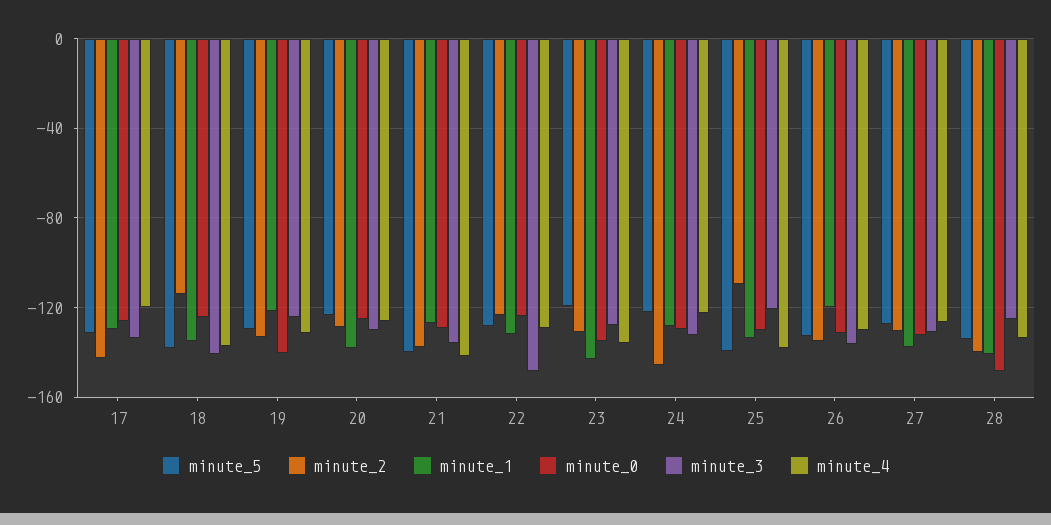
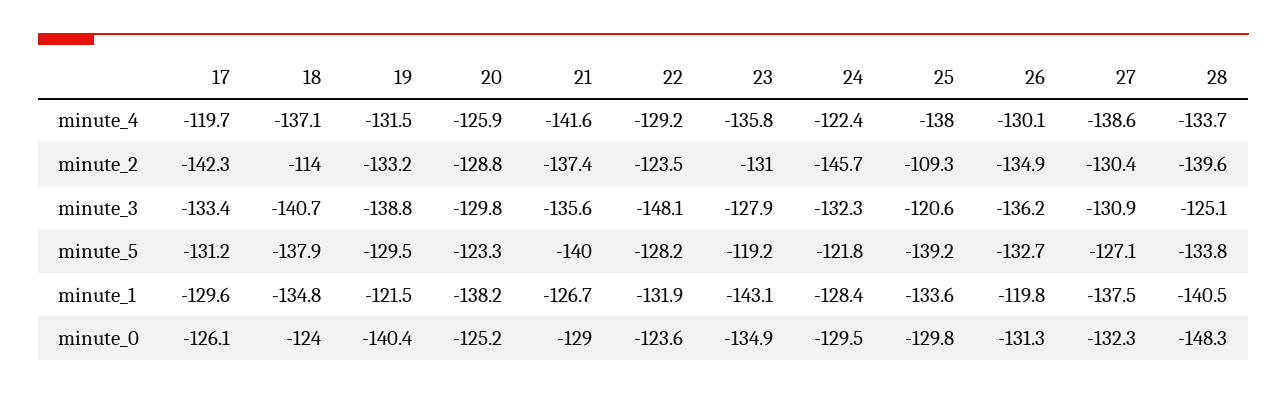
  {
    "minute_5": {
      "17": -131.2,
      "18": -137.9,
      "19": -129.5,
      "20": -123.3,
      "21": -140,
      "22": -128.2,
      "23": -119.2,
      "24": -121.8,
      "25": -139.2,
      "26": -132.7,
      "27": -127.1,
      "28": -133.8
    },
    "minute_2": {
      "17": -142.3,
      "18": -114,
      "19": -133.2,
      "20": -128.8,
      "21": -137.4,
      "22": -123.5,
      "23": -131,
      "24": -145.7,
      "25": -109.3,
      "26": -134.9,
      "27": -130.4,
      "28": -139.6
    },
    "minute_1": {
      "17": -129.6,
      "18": -134.8,
      "19": -121.5,
      "20": -138.2,
      "21": -126.7,
      "22": -131.9,
      "23": -143.1,
      "24": -128.4,
      "25": -133.6,
      "26": -119.8,
      "27": -137.5,
      "28": -140.5
    },
    "minute_0": {
      "17": -126.1,
      "18": -124,
      "19": -140.4,
      "20": -125.2,
      "21": -129,
      "22": -123.6,
      "23": -134.9,
      "24": -129.5,
      "25": -129.8,
      "26": -131.3,
      "27": -132.3,
      "28": -148.3
    },
    "minute_3": {
      "17": -133.4,
      "18": -140.7,
-     "19": -125,
+     "19": -138.8,
      "20": -129.8,
      "21": -135.6,
      "22": -148.1,
      "23": -127.9,
      "24": -132.3,
      "25": -120.6,
      "26": -136.2,
      "27": -130.9,
      "28": -125.1
    },
    "minute_4": {
      "17": -119.7,
      "18": -137.1,
      "19": -131.5,
      "20": -125.9,
      "21": -141.6,
      "22": -129.2,
      "23": -135.8,
      "24": -122.4,
      "25": -138,
      "26": -130.1,
-     "27": -125,
+     "27": -138.6,
      "28": -133.7
    }
  }

